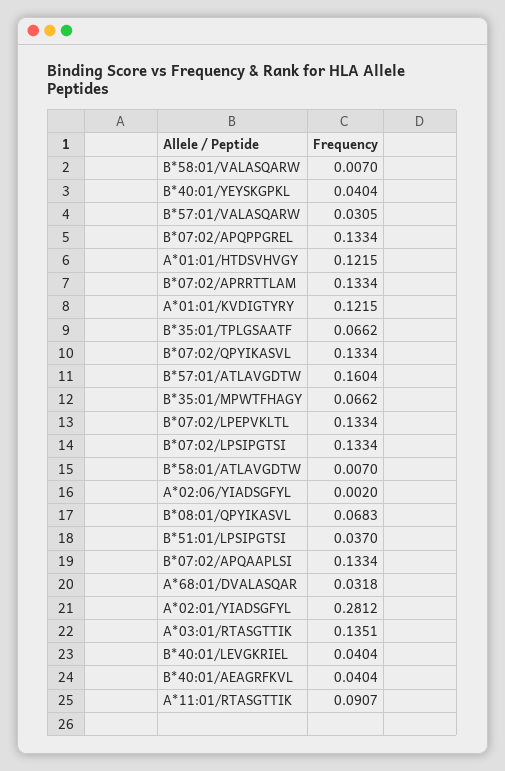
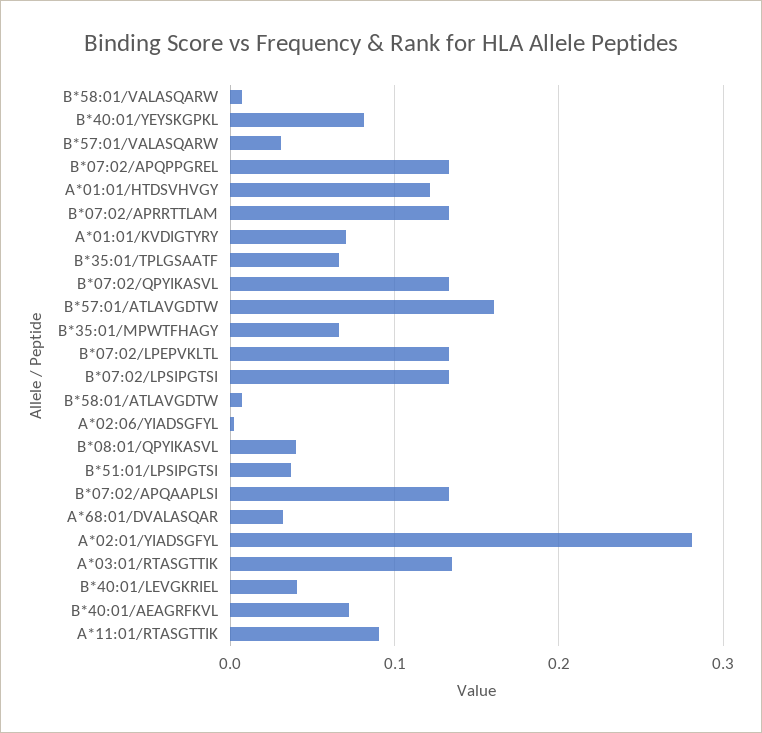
  {
    "B*58:01/VALASQARW": 0.007,
-   "B*40:01/YEYSKGPKL": 0.0404,
+   "B*40:01/YEYSKGPKL": 0.08,
    "B*57:01/VALASQARW": 0.0305,
    "B*07:02/APQPPGREL": 0.1334,
    "A*01:01/HTDSVHVGY": 0.1215,
    "B*07:02/APRRTTLAM": 0.1334,
-   "A*01:01/KVDIGTYRY": 0.1215,
+   "A*01:01/KVDIGTYRY": 0.07,
    "B*35:01/TPLGSAATF": 0.0662,
    "B*07:02/QPYIKASVL": 0.1334,
    "B*57:01/ATLAVGDTW": 0.1604,
    "B*35:01/MPWTFHAGY": 0.0662,
    "B*07:02/LPEPVKLTL": 0.1334,
    "B*07:02/LPSIPGTSI": 0.1334,
    "B*58:01/ATLAVGDTW": 0.007,
    "A*02:06/YIADSGFYL": 0.002,
-   "B*08:01/QPYIKASVL": 0.0683,
+   "B*08:01/QPYIKASVL": 0.04,
    "B*51:01/LPSIPGTSI": 0.037,
    "B*07:02/APQAAPLSI": 0.1334,
    "A*68:01/DVALASQAR": 0.0318,
    "A*02:01/YIADSGFYL": 0.2812,
    "A*03:01/RTASGTTIK": 0.1351,
    "B*40:01/LEVGKRIEL": 0.0404,
-   "B*40:01/AEAGRFKVL": 0.0404,
+   "B*40:01/AEAGRFKVL": 0.07,
    "A*11:01/RTASGTTIK": 0.0907
  }

